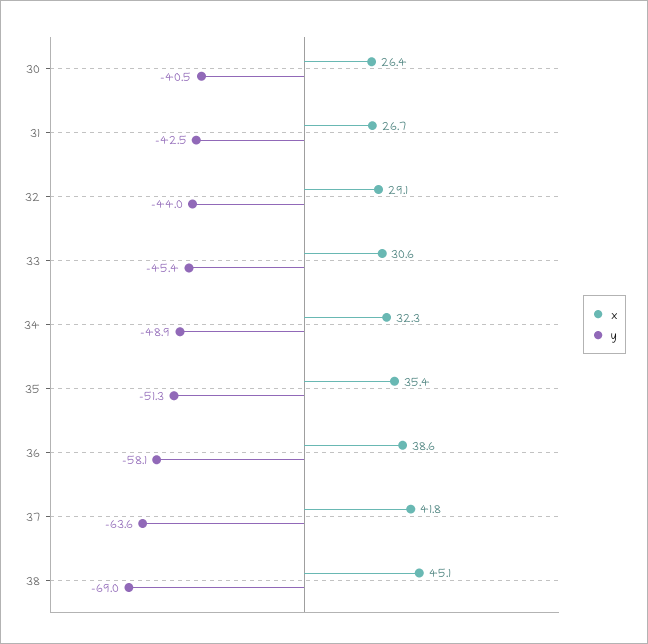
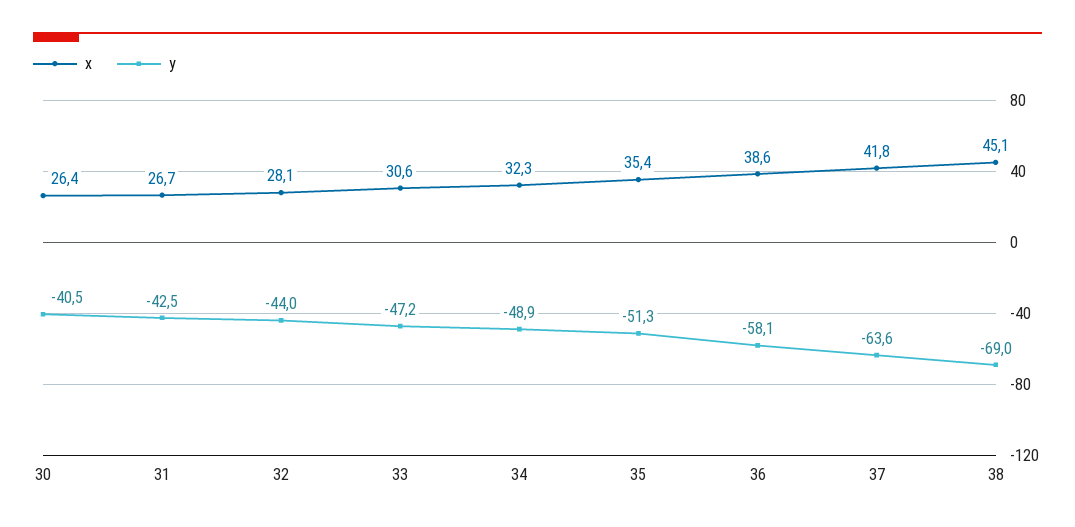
  {
    "x": {
      "30": 26.4,
      "31": 26.7,
-     "32": 29.1,
+     "32": 28.1,
      "33": 30.6,
      "34": 32.3,
      "35": 35.4,
      "36": 38.6,
      "37": 41.8,
      "38": 45.1
    },
    "y": {
      "30": -40.5,
      "31": -42.5,
      "32": -44,
-     "33": -45.4,
+     "33": -47.2,
      "34": -48.9,
      "35": -51.3,
      "36": -58.1,
      "37": -63.6,
      "38": -69
    }
  }

